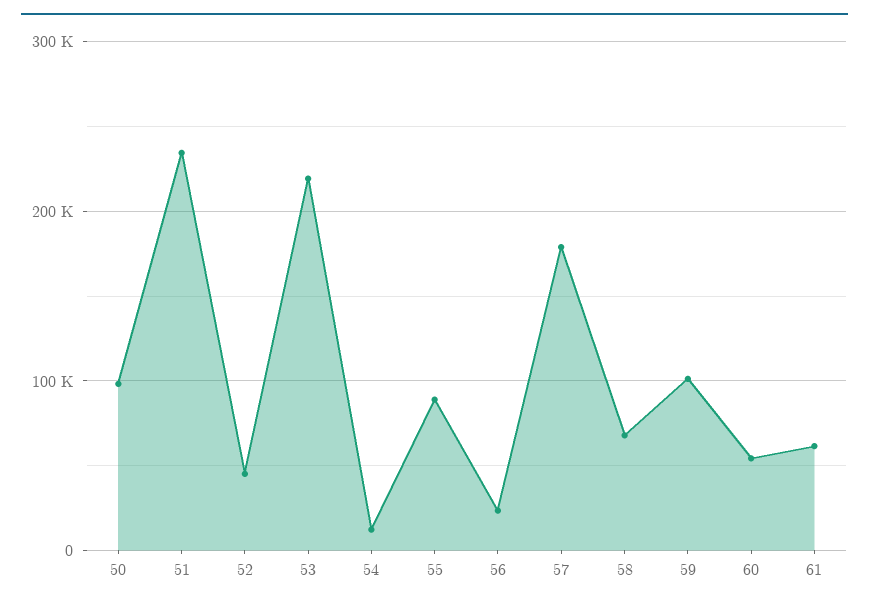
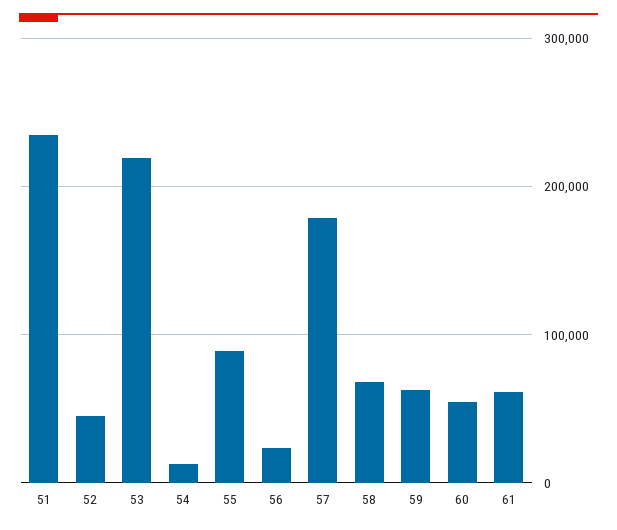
  {
-   "50": 100000,
    "51": 230000,
    "52": 50000,
    "53": 220000,
    "54": 10000,
    "55": 90000,
    "56": 20000,
    "57": 180000,
    "58": 70000,
-   "59": 100000,
+   "59": 60000,
    "60": 50000,
    "61": 60000
  }

